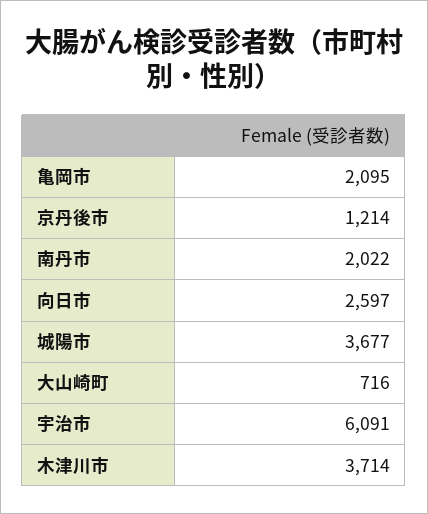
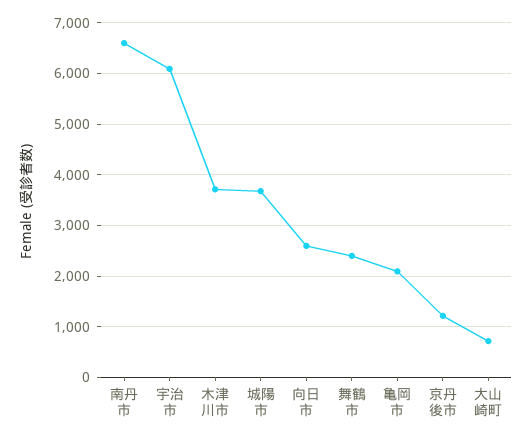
  {
    "亀岡市": 2095,
    "京丹後市": 1214,
-   "南丹市": 2022,
+   "南丹市": 6600,
    "向日市": 2597,
    "城陽市": 3677,
    "大山崎町": 716,
    "宇治市": 6091,
-   "木津川市": 3714
+   "木津川市": 3714,
+   "舞鶴市": 2400
  }

